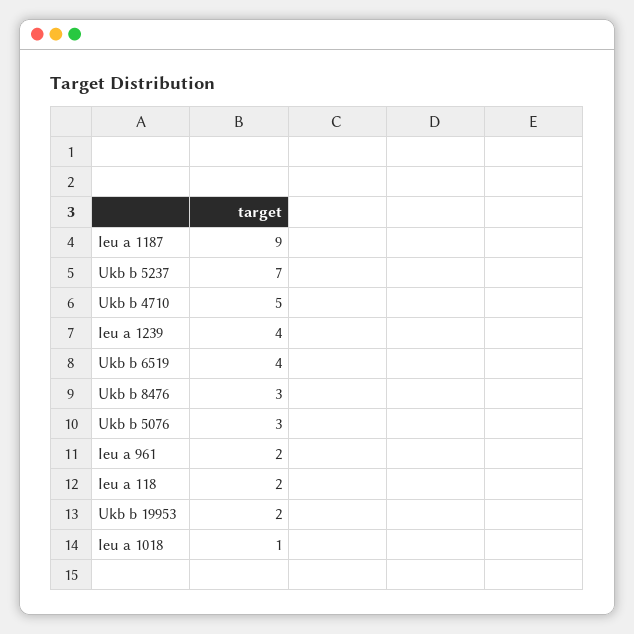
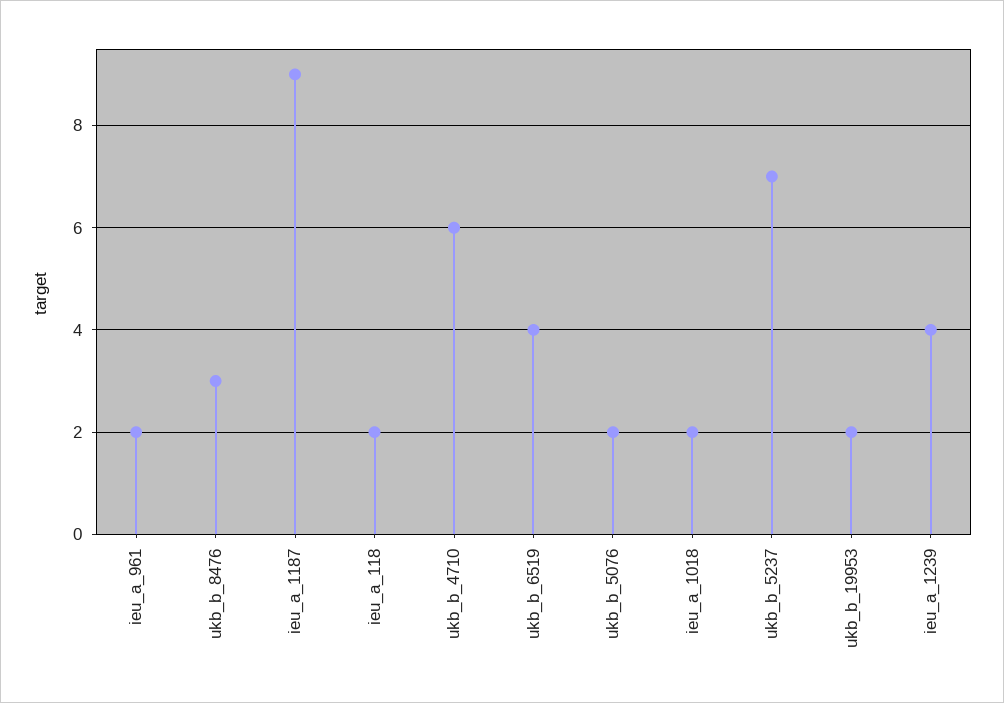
  {
    "Ieu a 1187": 9,
    "Ukb b 5237": 7,
-   "Ukb b 4710": 5,
+   "Ukb b 4710": 6,
    "Ieu a 1239": 4,
    "Ukb b 6519": 4,
    "Ukb b 8476": 3,
-   "Ukb b 5076": 3,
+   "Ukb b 5076": 2,
    "Ieu a 961": 2,
    "Ieu a 118": 2,
    "Ukb b 19953": 2,
-   "Ieu a 1018": 1
+   "Ieu a 1018": 2
  }

